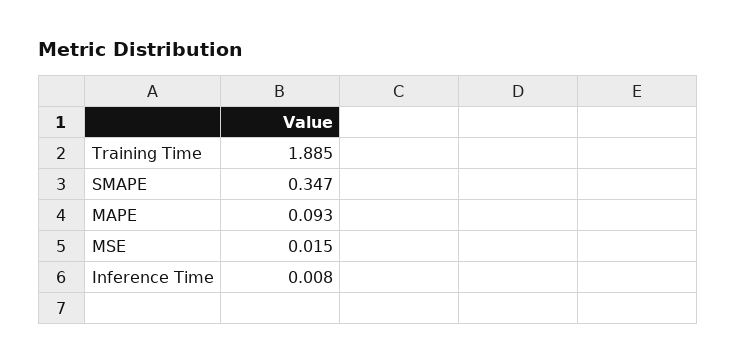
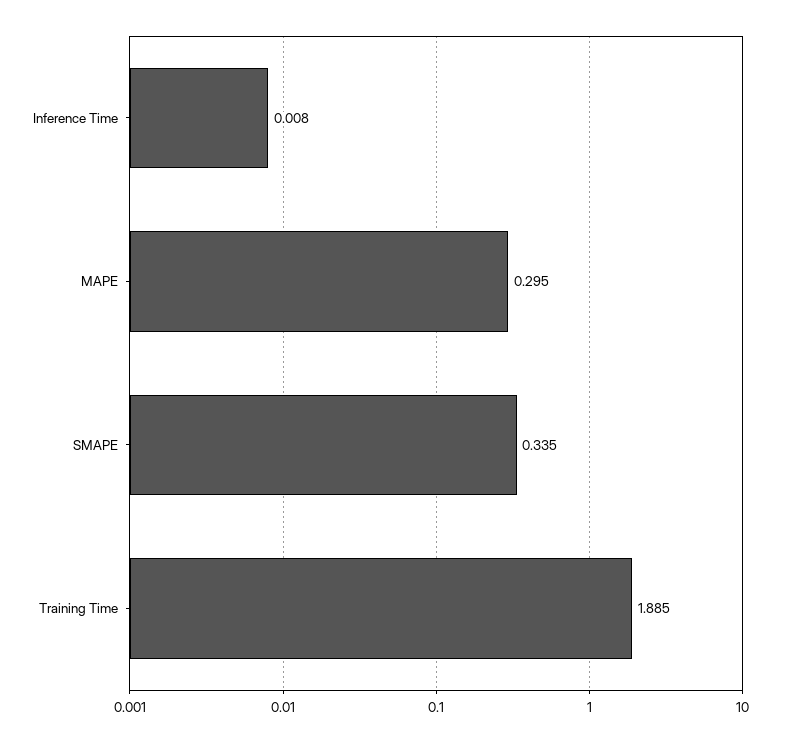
  {
    "Training Time": 1.885,
-   "SMAPE": 0.347,
+   "SMAPE": 0.335,
-   "MAPE": 0.093,
+   "MAPE": 0.295,
-   "MSE": 0.015,
    "Inference Time": 0.008
  }

